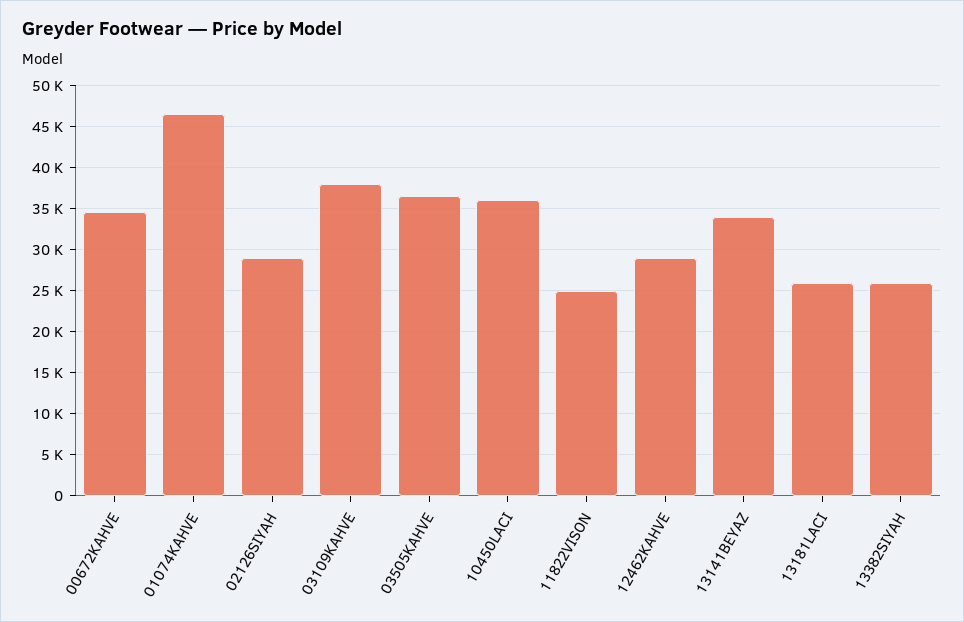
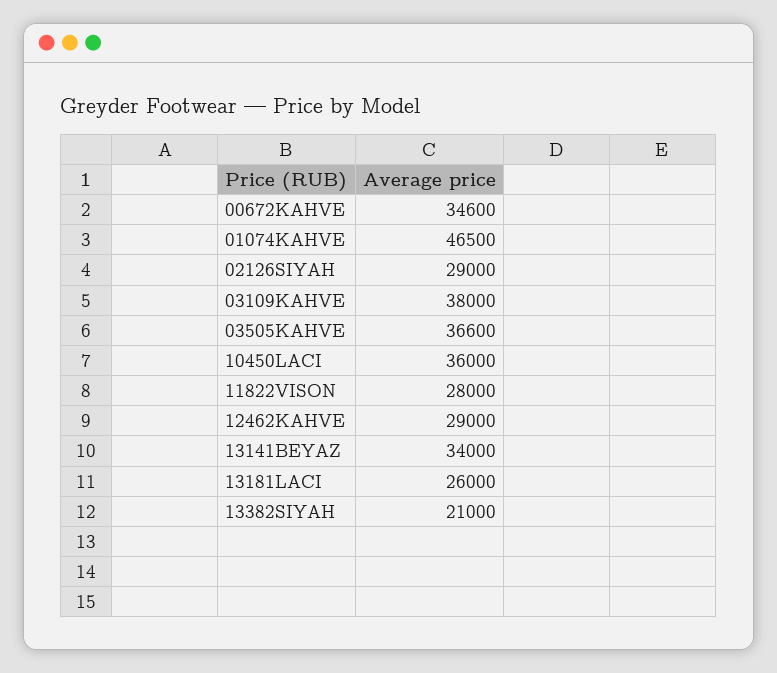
  {
    "00672KAHVE": 34600,
    "01074KAHVE": 46500,
    "02126SIYAH": 29000,
    "03109KAHVE": 38000,
    "03505KAHVE": 36600,
    "10450LACI": 36000,
-   "11822VISON": 25000,
+   "11822VISON": 28000,
    "12462KAHVE": 29000,
    "13141BEYAZ": 34000,
    "13181LACI": 26000,
-   "13382SIYAH": 26000
+   "13382SIYAH": 21000
  }

